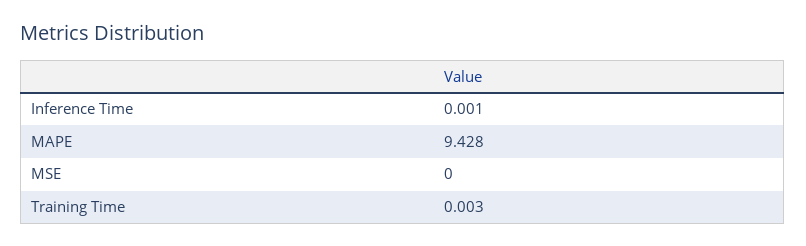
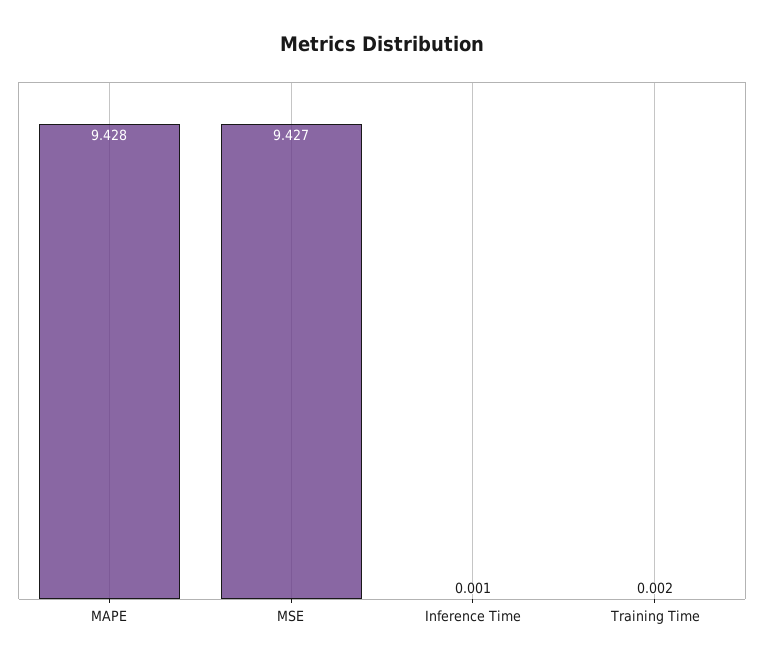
  {
    "Inference Time": 0.001,
    "MAPE": 9.428,
-   "MSE": 0,
+   "MSE": 9.427,
-   "Training Time": 0.003
+   "Training Time": 0.002
  }

